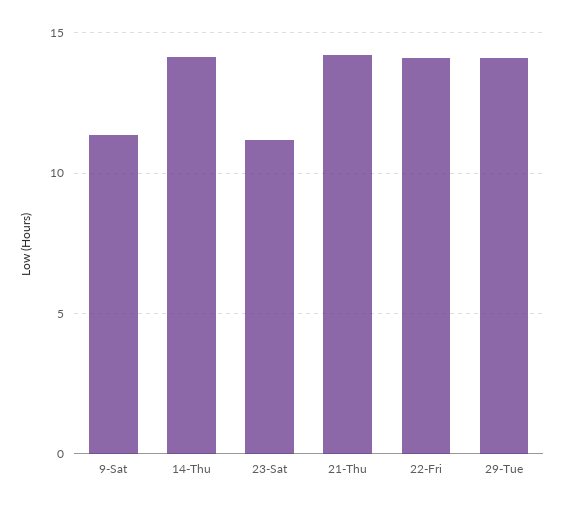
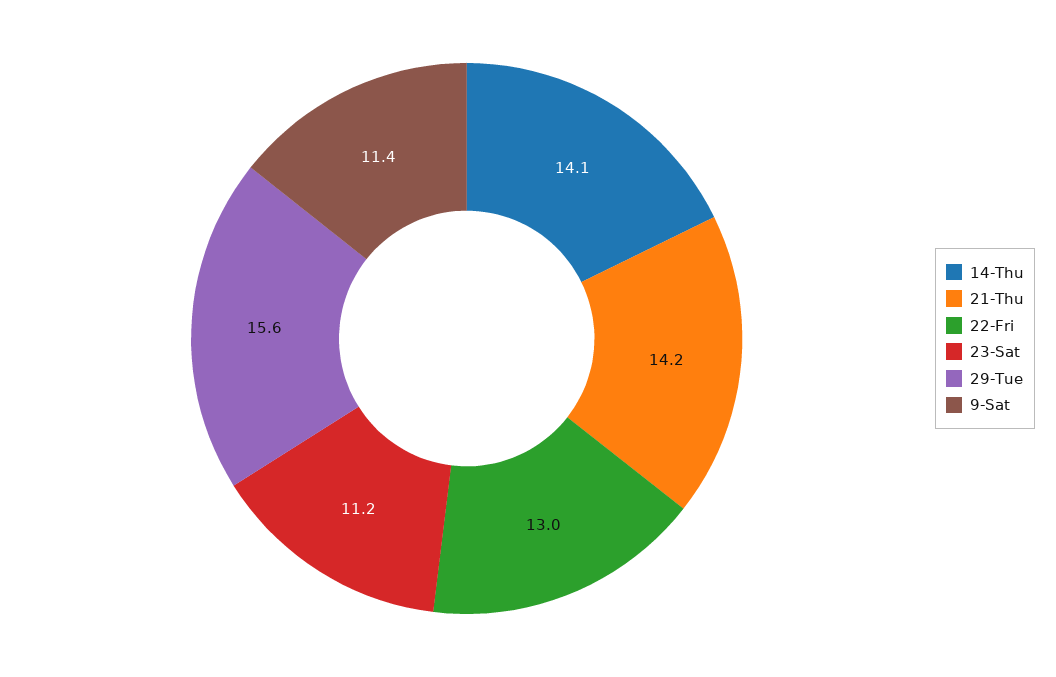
  {
    "9-Sat": 11.4,
    "14-Thu": 14.1,
    "23-Sat": 11.2,
    "21-Thu": 14.2,
-   "22-Fri": 14,
+   "22-Fri": 13,
-   "29-Tue": 14
+   "29-Tue": 15.6
  }

